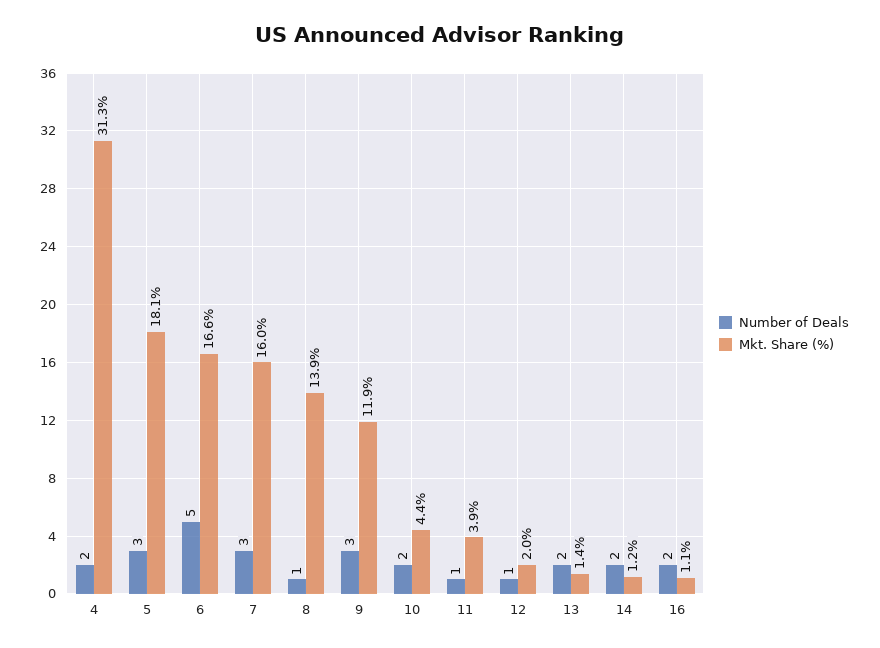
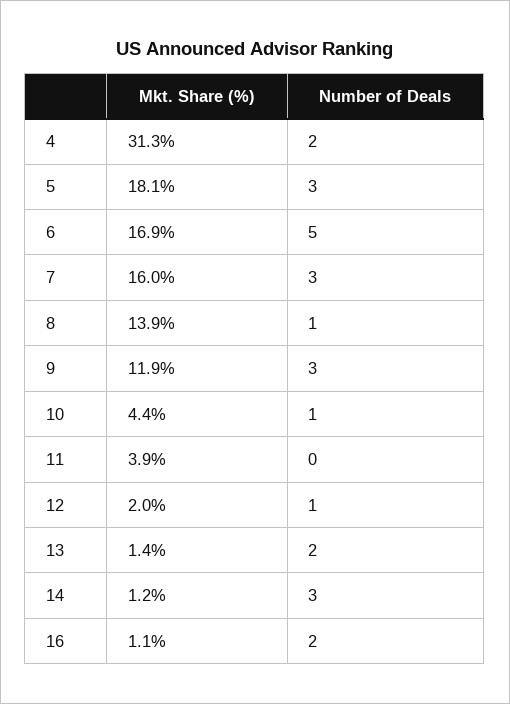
  {
    "Number of Deals": {
      "4": 2,
      "5": 3,
      "6": 5,
      "7": 3,
      "8": 1,
      "9": 3,
-     "10": 2,
+     "10": 1,
-     "11": 1,
+     "11": 0,
      "12": 1,
      "13": 2,
-     "14": 2,
+     "14": 3,
      "16": 2
    },
    "Mkt. Share (%)": {
      "4": 31.3,
      "5": 18.1,
-     "6": 16.6,
+     "6": 16.9,
      "7": 16,
      "8": 13.9,
      "9": 11.9,
      "10": 4.4,
      "11": 3.9,
      "12": 2,
      "13": 1.4,
      "14": 1.2,
      "16": 1.1
    }
  }

